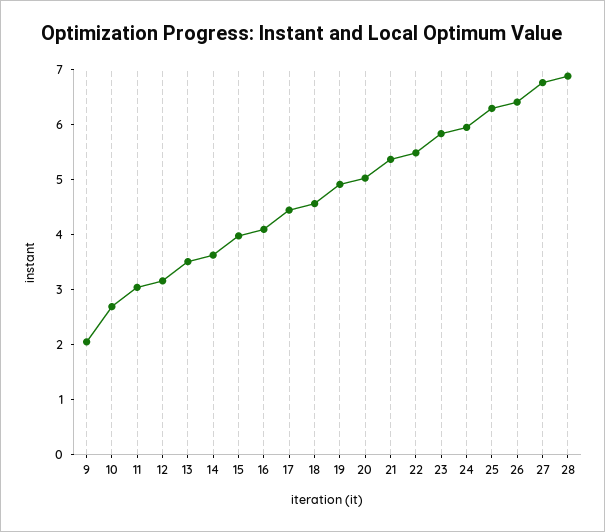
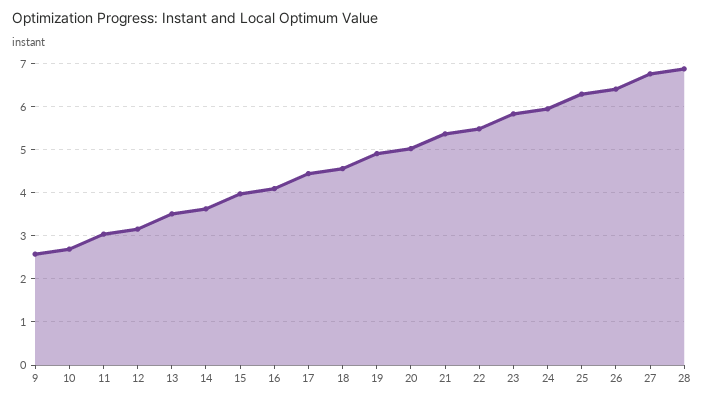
  {
-   "9": 2,
+   "9": 2.6,
    "10": 2.6,
    "11": 3,
    "12": 3.2,
    "13": 3.6,
    "14": 3.6,
    "15": 4,
    "16": 4,
    "17": 4.4,
    "18": 4.6,
    "19": 5,
    "20": 5,
    "21": 5.4,
    "22": 5.4,
    "23": 5.8,
    "24": 6,
    "25": 6.2,
    "26": 6.4,
    "27": 6.8,
    "28": 6.8
  }

